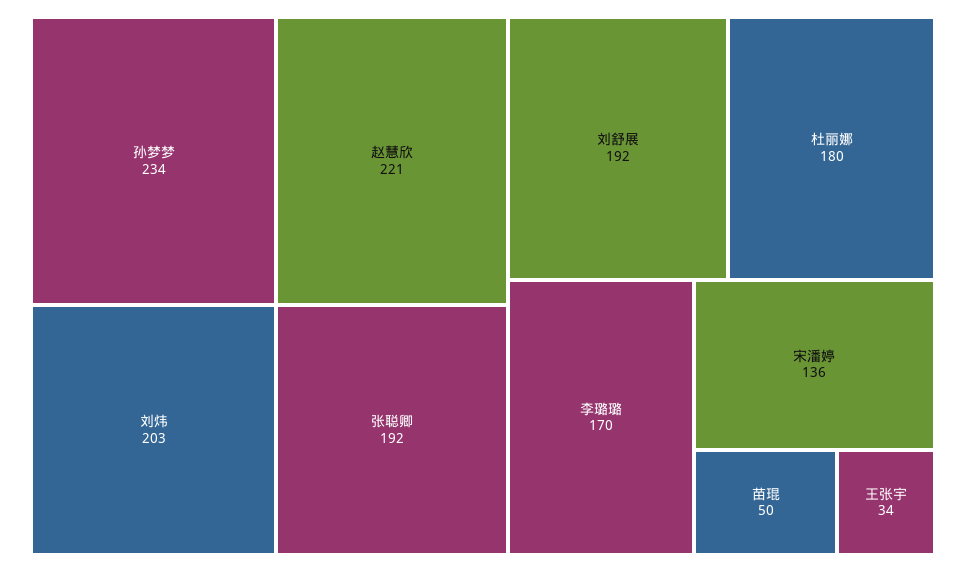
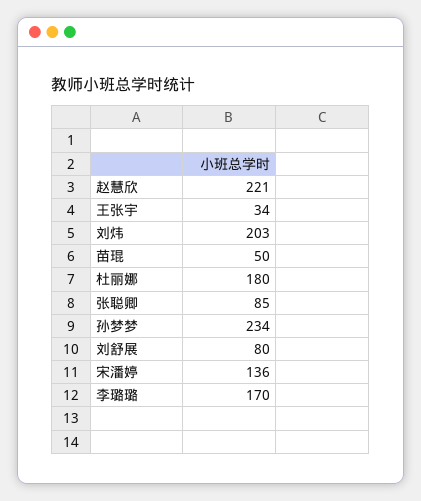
  {
    "孙梦梦": 234,
    "赵慧欣": 221,
    "刘炜": 203,
-   "张聪卿": 192,
+   "张聪卿": 85,
-   "刘舒展": 192,
+   "刘舒展": 80,
    "杜丽娜": 180,
    "李璐璐": 170,
    "宋潘婷": 136,
    "苗琨": 50,
    "王张宇": 34
  }

